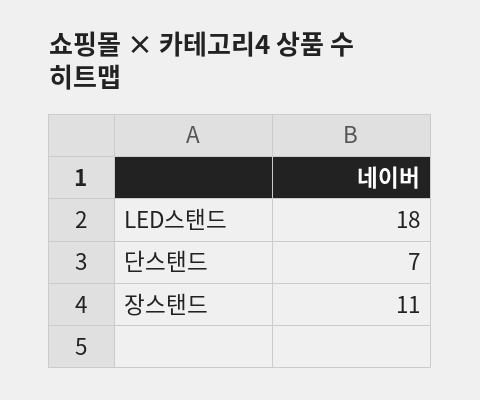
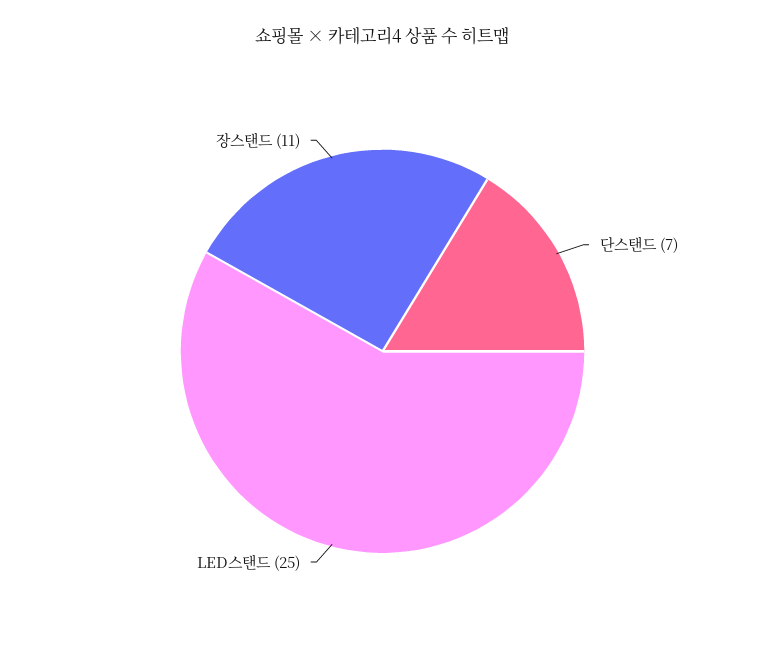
  {
-   "LED스탠드": 18,
+   "LED스탠드": 25,
    "단스탠드": 7,
    "장스탠드": 11
  }

